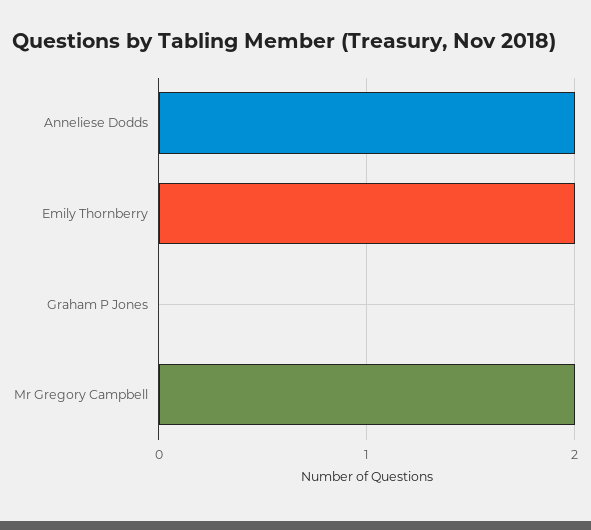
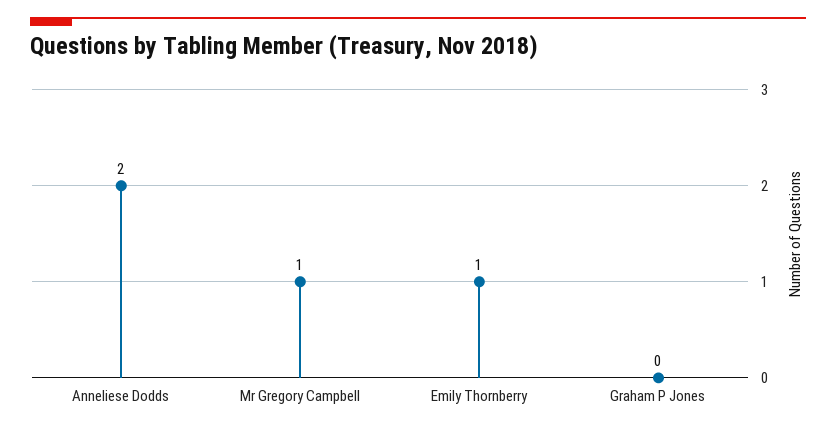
  {
    "Anneliese Dodds": 2,
-   "Emily Thornberry": 2,
+   "Emily Thornberry": 1,
    "Graham P Jones": 0,
-   "Mr Gregory Campbell": 2
+   "Mr Gregory Campbell": 1
  }

